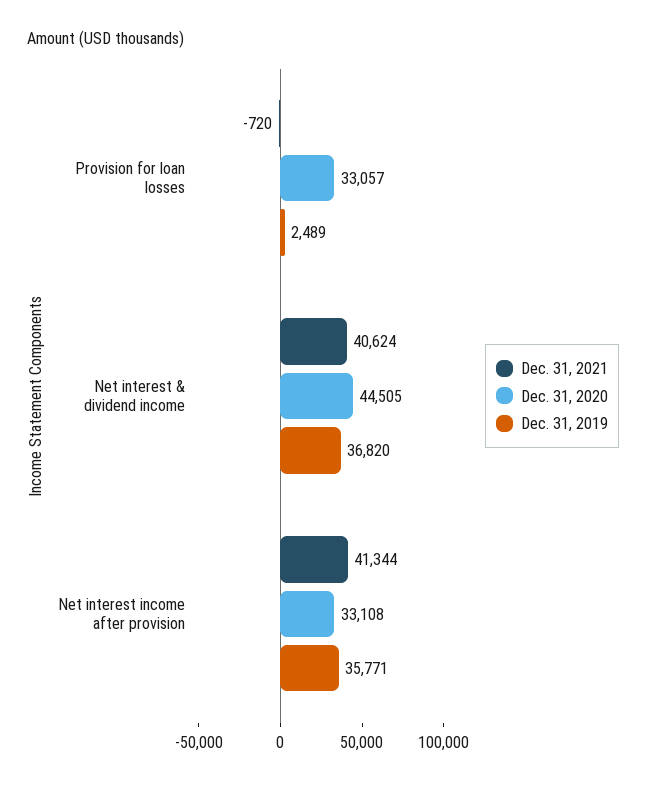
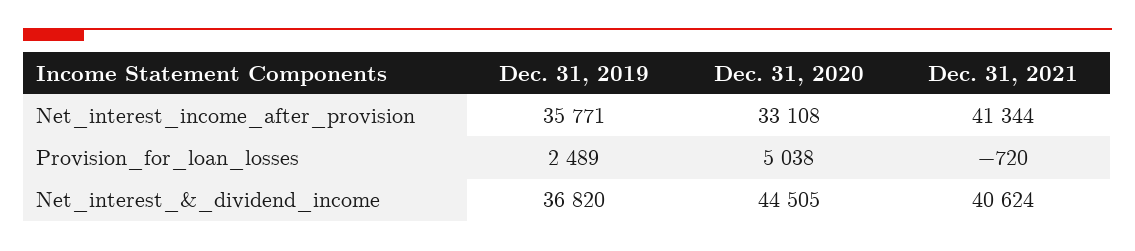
  {
    "Dec. 31, 2021": {
      "Provision for loan losses": -720,
      "Net interest & dividend income": 40624,
      "Net interest income after provision": 41344
    },
    "Dec. 31, 2020": {
-     "Provision for loan losses": 33057,
+     "Provision for loan losses": 5038,
      "Net interest & dividend income": 44505,
      "Net interest income after provision": 33108
    },
    "Dec. 31, 2019": {
      "Provision for loan losses": 2489,
      "Net interest & dividend income": 36820,
      "Net interest income after provision": 35771
    }
  }

